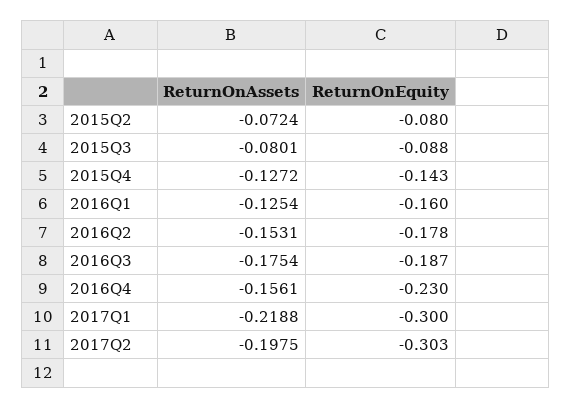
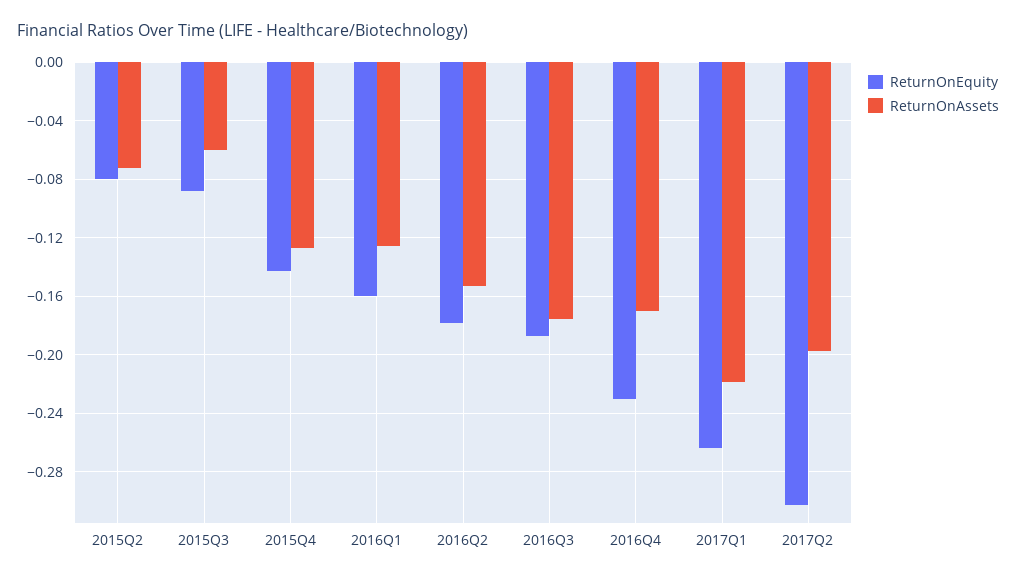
  {
    "ReturnOnAssets": {
      "2015Q2": -0.0724,
-     "2015Q3": -0.0801,
+     "2015Q3": -0.06,
      "2015Q4": -0.1272,
      "2016Q1": -0.1254,
      "2016Q2": -0.1531,
      "2016Q3": -0.1754,
-     "2016Q4": -0.1561,
+     "2016Q4": -0.17,
      "2017Q1": -0.2188,
      "2017Q2": -0.1975
    },
    "ReturnOnEquity": {
      "2015Q2": -0.08,
      "2015Q3": -0.088,
      "2015Q4": -0.143,
      "2016Q1": -0.16,
      "2016Q2": -0.178,
      "2016Q3": -0.187,
      "2016Q4": -0.23,
-     "2017Q1": -0.3,
+     "2017Q1": -0.265,
      "2017Q2": -0.303
    }
  }

